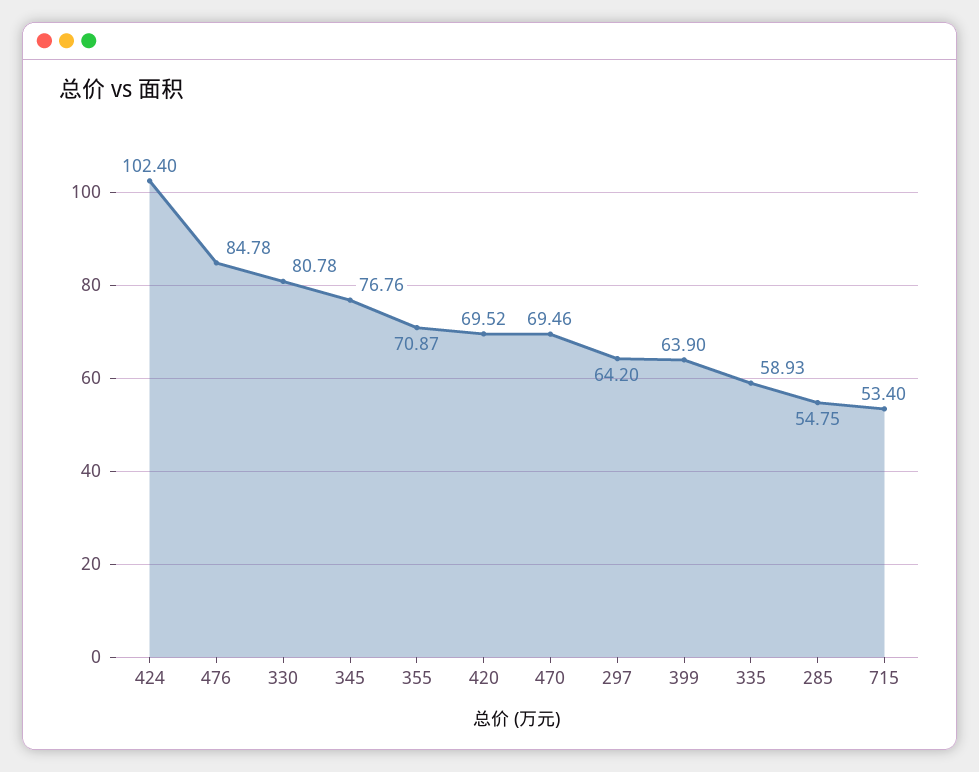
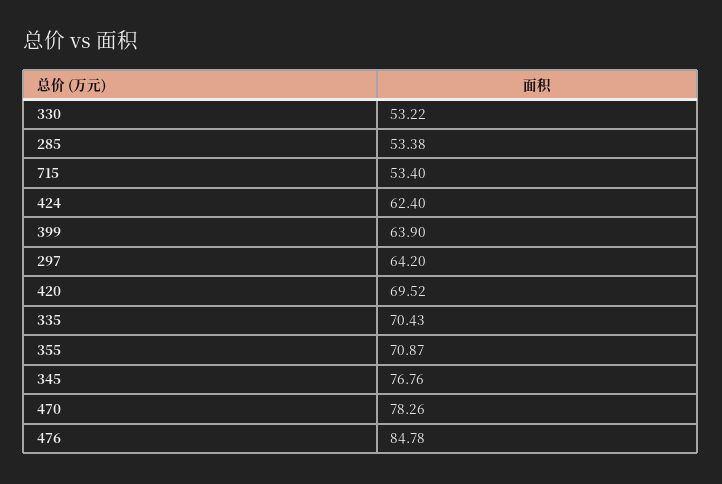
  {
-   "424": 102.4,
+   "424": 62.4,
    "476": 84.78,
-   "330": 80.78,
+   "330": 53.22,
    "345": 76.76,
    "355": 70.87,
    "420": 69.52,
-   "470": 69.46,
+   "470": 78.26,
    "297": 64.2,
    "399": 63.9,
-   "335": 58.93,
+   "335": 70.43,
-   "285": 54.75,
+   "285": 53.38,
    "715": 53.4
  }

